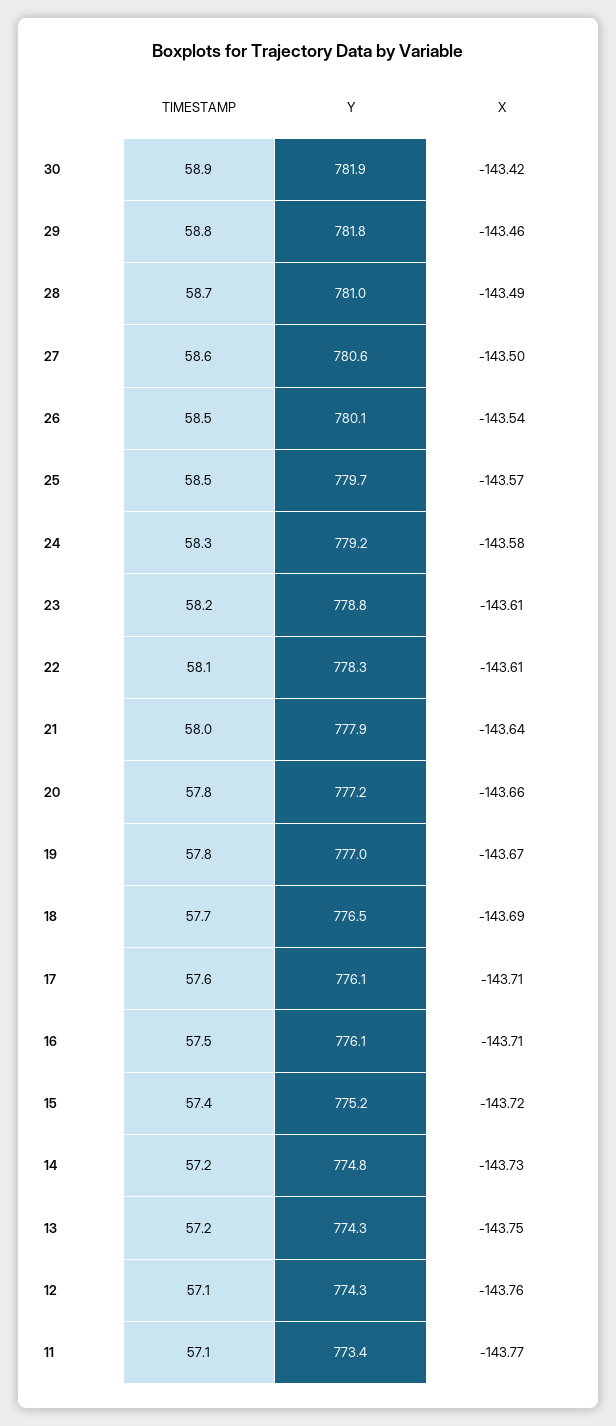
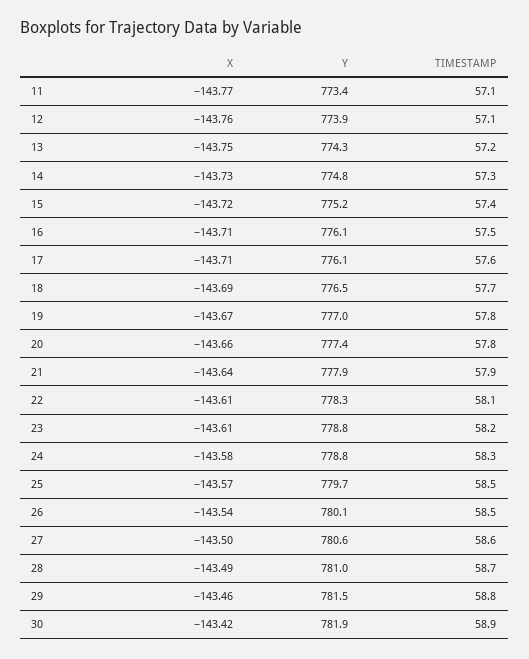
  {
    "TIMESTAMP": {
      "30": 58.9,
      "29": 58.8,
      "28": 58.7,
      "27": 58.6,
      "26": 58.5,
      "25": 58.5,
      "24": 58.3,
      "23": 58.2,
      "22": 58.1,
-     "21": 58,
+     "21": 57.9,
      "20": 57.8,
      "19": 57.8,
      "18": 57.7,
      "17": 57.6,
      "16": 57.5,
      "15": 57.4,
-     "14": 57.2,
+     "14": 57.3,
      "13": 57.2,
      "12": 57.1,
      "11": 57.1
    },
    "Y": {
      "30": 781.9,
-     "29": 781.8,
+     "29": 781.5,
      "28": 781,
      "27": 780.6,
      "26": 780.1,
      "25": 779.7,
-     "24": 779.2,
+     "24": 778.8,
      "23": 778.8,
      "22": 778.3,
      "21": 777.9,
-     "20": 777.2,
+     "20": 777.4,
      "19": 777,
      "18": 776.5,
      "17": 776.1,
      "16": 776.1,
      "15": 775.2,
      "14": 774.8,
      "13": 774.3,
-     "12": 774.3,
+     "12": 773.9,
      "11": 773.4
    },
    "X": {
      "30": -143.42,
      "29": -143.46,
      "28": -143.49,
      "27": -143.5,
      "26": -143.54,
      "25": -143.57,
      "24": -143.58,
      "23": -143.61,
      "22": -143.61,
      "21": -143.64,
      "20": -143.66,
      "19": -143.67,
      "18": -143.69,
      "17": -143.71,
      "16": -143.71,
      "15": -143.72,
      "14": -143.73,
      "13": -143.75,
      "12": -143.76,
      "11": -143.77
    }
  }

